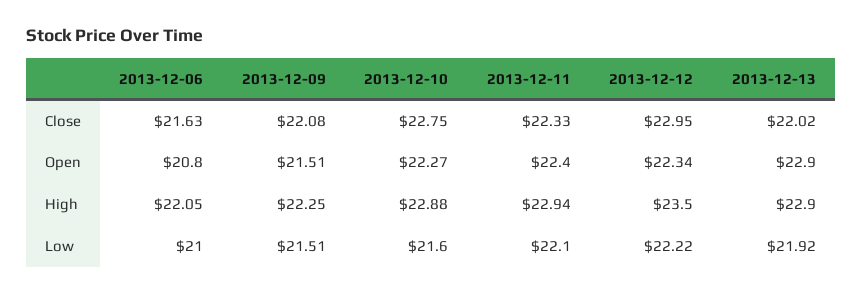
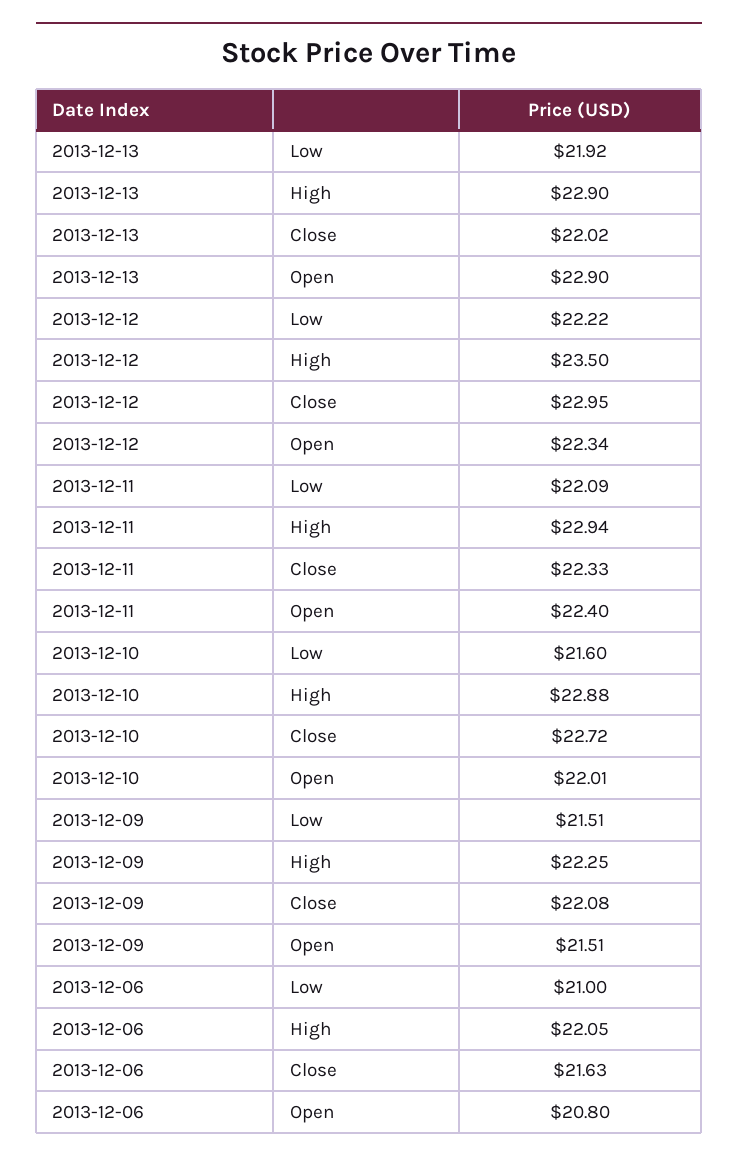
  {
    "2013-12-06": {
      "Close": 21.63,
      "Open": 20.8,
      "High": 22.05,
      "Low": 21
    },
    "2013-12-09": {
      "Close": 22.08,
      "Open": 21.51,
      "High": 22.25,
      "Low": 21.51
    },
    "2013-12-10": {
-     "Close": 22.75,
+     "Close": 22.72,
-     "Open": 22.27,
+     "Open": 22.01,
      "High": 22.88,
      "Low": 21.6
    },
    "2013-12-11": {
      "Close": 22.33,
      "Open": 22.4,
      "High": 22.94,
-     "Low": 22.1
+     "Low": 22.09
    },
    "2013-12-12": {
      "Close": 22.95,
      "Open": 22.34,
      "High": 23.5,
      "Low": 22.22
    },
    "2013-12-13": {
      "Close": 22.02,
      "Open": 22.9,
      "High": 22.9,
      "Low": 21.92
    }
  }

